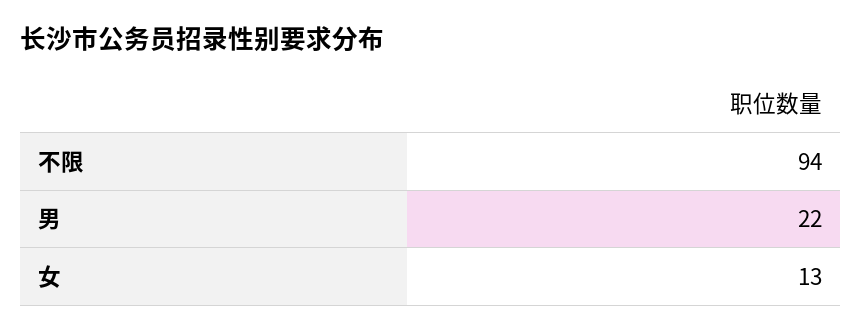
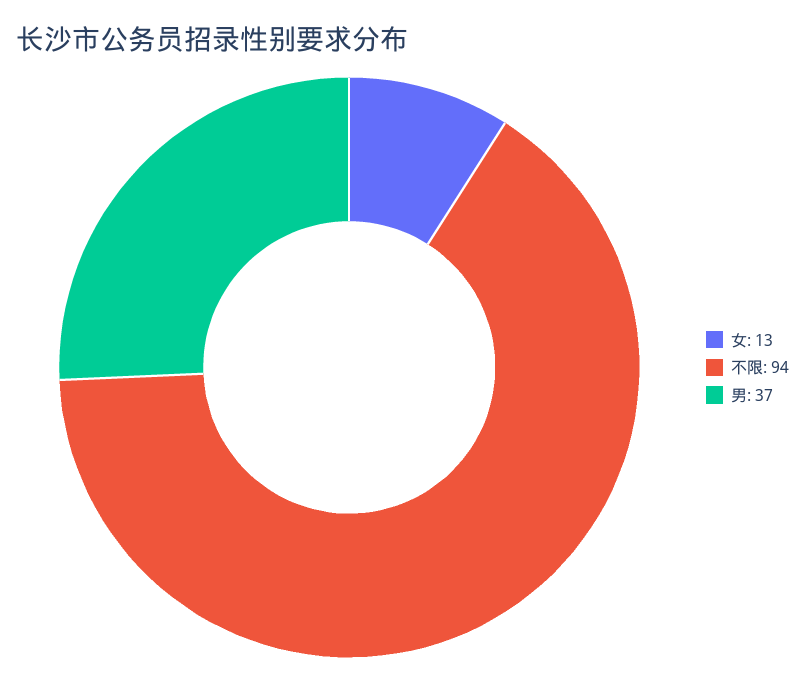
  {
    "不限": 94,
-   "男": 22,
+   "男": 37,
    "女": 13
  }

